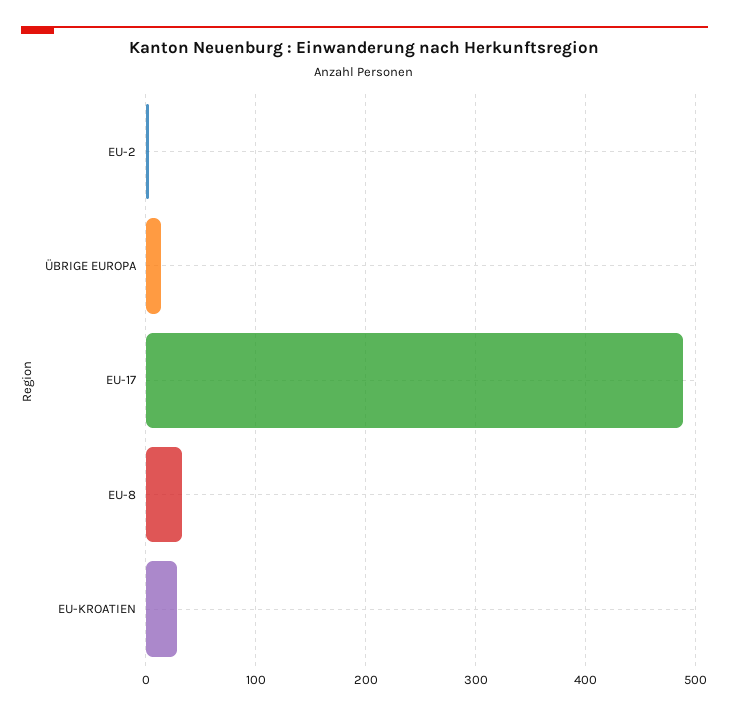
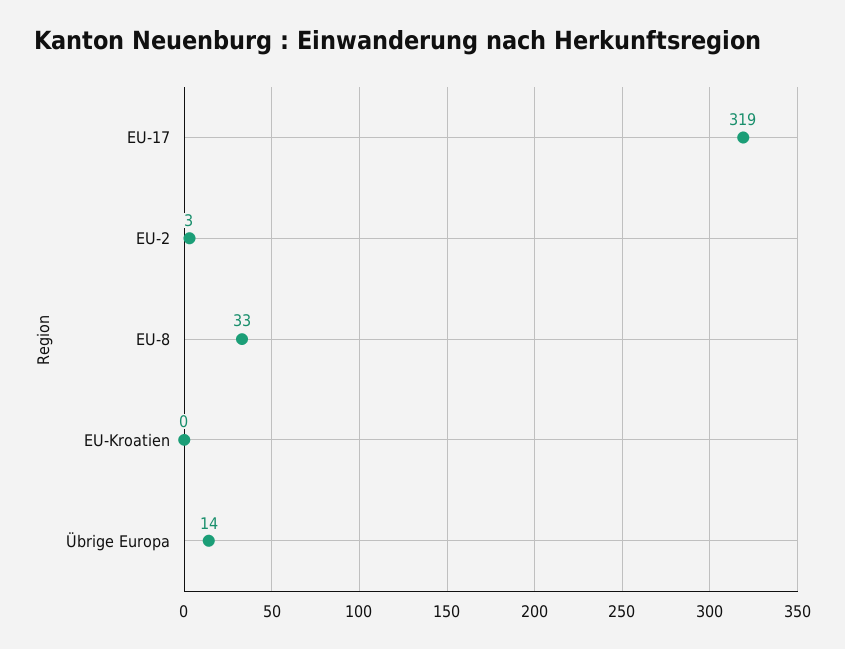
  {
    "EU-2": 3,
    "ÜBRIGE EUROPA": 14,
-   "EU-17": 490,
+   "EU-17": 319,
    "EU-8": 33,
-   "EU-KROATIEN": 30
+   "EU-KROATIEN": 0
  }

